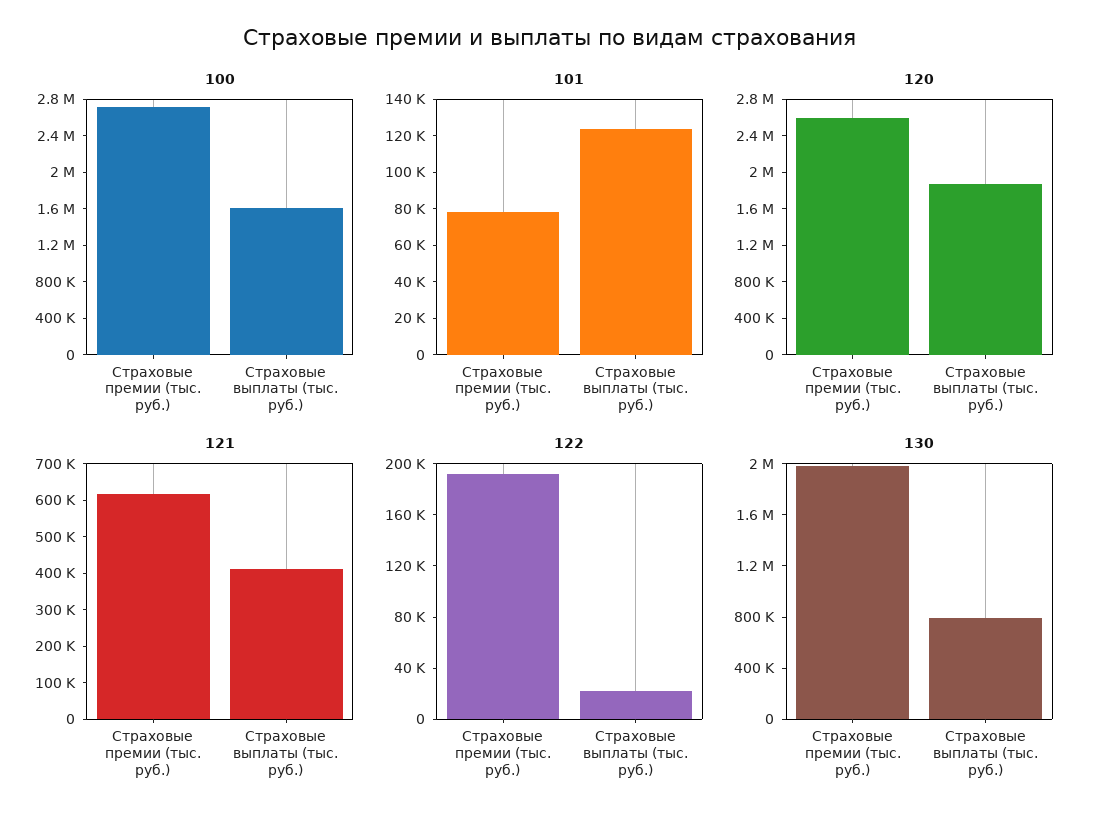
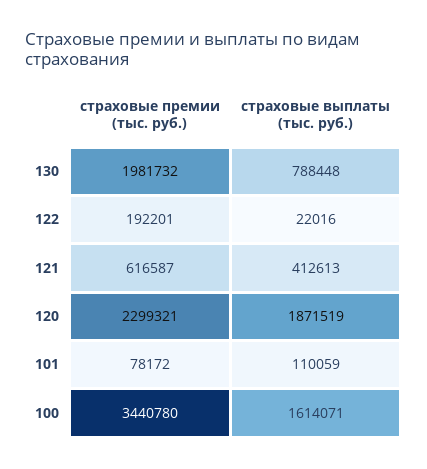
  {
    "100": {
-     "Страховые премии (тыс. руб.)": 2700000,
+     "Страховые премии (тыс. руб.)": 3440780,
      "Страховые выплаты (тыс. руб.)": 1614071
    },
    "101": {
      "Страховые премии (тыс. руб.)": 78172,
-     "Страховые выплаты (тыс. руб.)": 125000
+     "Страховые выплаты (тыс. руб.)": 110059
    },
    "120": {
-     "Страховые премии (тыс. руб.)": 2600000,
+     "Страховые премии (тыс. руб.)": 2299321,
      "Страховые выплаты (тыс. руб.)": 1871519
    },
    "121": {
      "Страховые премии (тыс. руб.)": 616587,
      "Страховые выплаты (тыс. руб.)": 412613
    },
    "122": {
      "Страховые премии (тыс. руб.)": 192201,
      "Страховые выплаты (тыс. руб.)": 22016
    },
    "130": {
      "Страховые премии (тыс. руб.)": 1981732,
      "Страховые выплаты (тыс. руб.)": 788448
    }
  }

